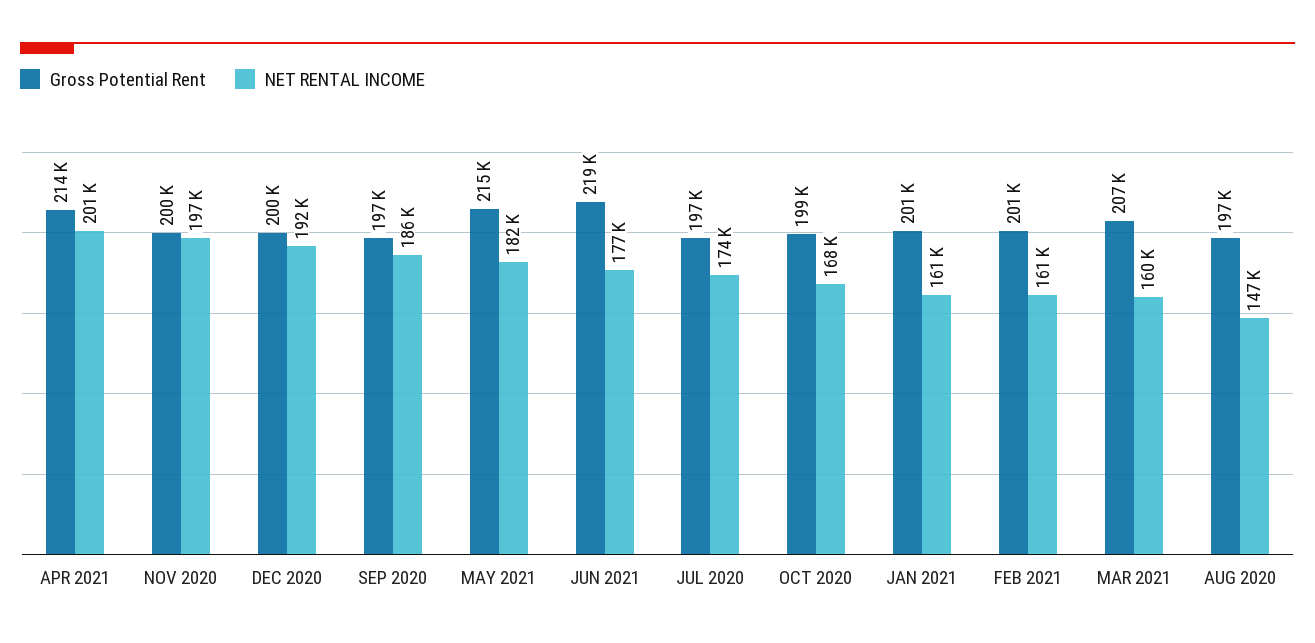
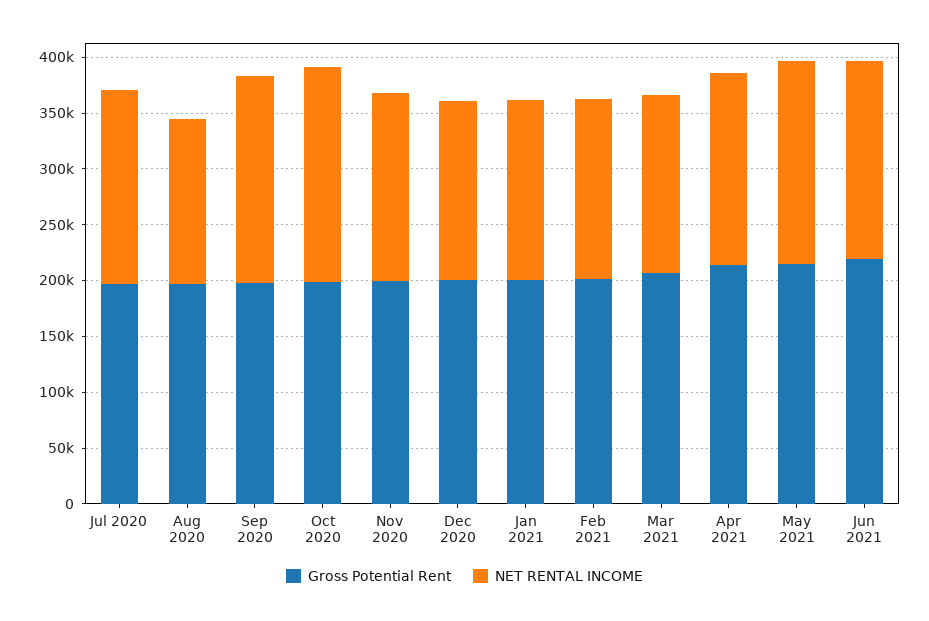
  {
    "Gross Potential Rent": {
      "APR 2021": 214000,
      "NOV 2020": 200000,
      "DEC 2020": 200000,
      "SEP 2020": 197000,
      "MAY 2021": 215000,
      "JUN 2021": 219000,
      "JUL 2020": 197000,
      "OCT 2020": 199000,
      "JAN 2021": 201000,
      "FEB 2021": 201000,
      "MAR 2021": 207000,
      "AUG 2020": 197000
    },
    "NET RENTAL INCOME": {
-     "APR 2021": 201000,
+     "APR 2021": 170000,
-     "NOV 2020": 197000,
+     "NOV 2020": 170000,
-     "DEC 2020": 192000,
+     "DEC 2020": 160000,
      "SEP 2020": 186000,
      "MAY 2021": 182000,
      "JUN 2021": 177000,
      "JUL 2020": 174000,
-     "OCT 2020": 168000,
+     "OCT 2020": 190000,
      "JAN 2021": 161000,
      "FEB 2021": 161000,
      "MAR 2021": 160000,
      "AUG 2020": 147000
    }
  }

